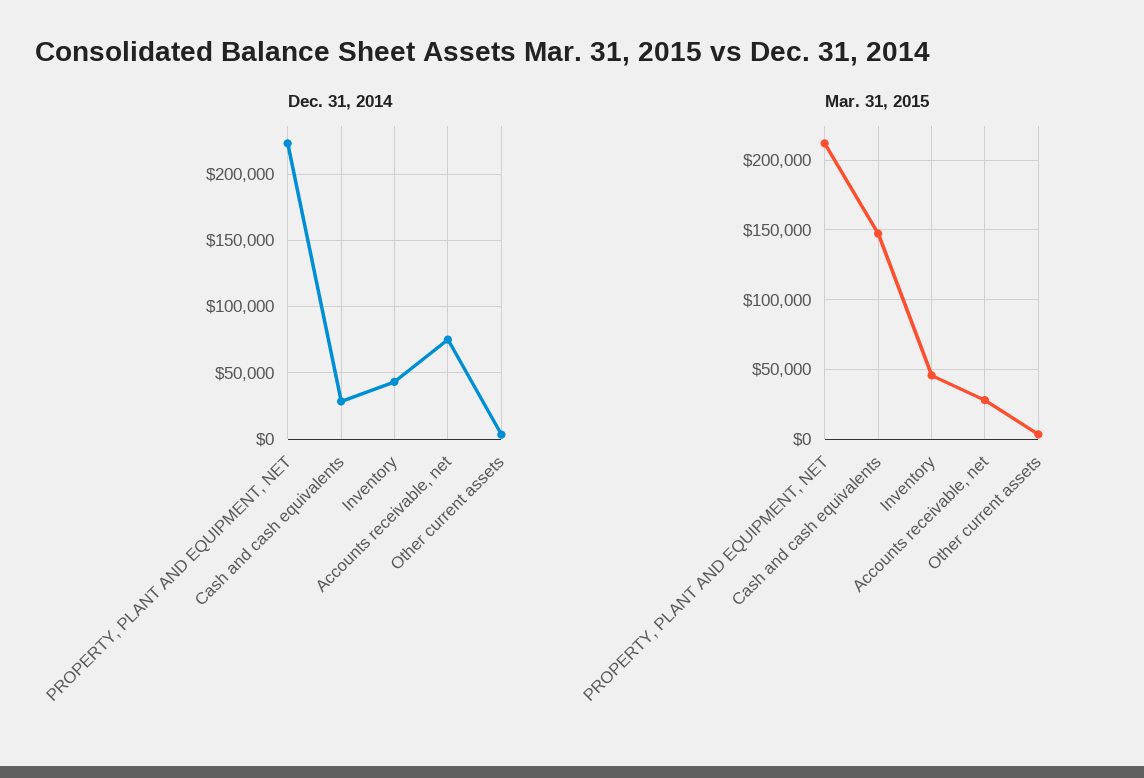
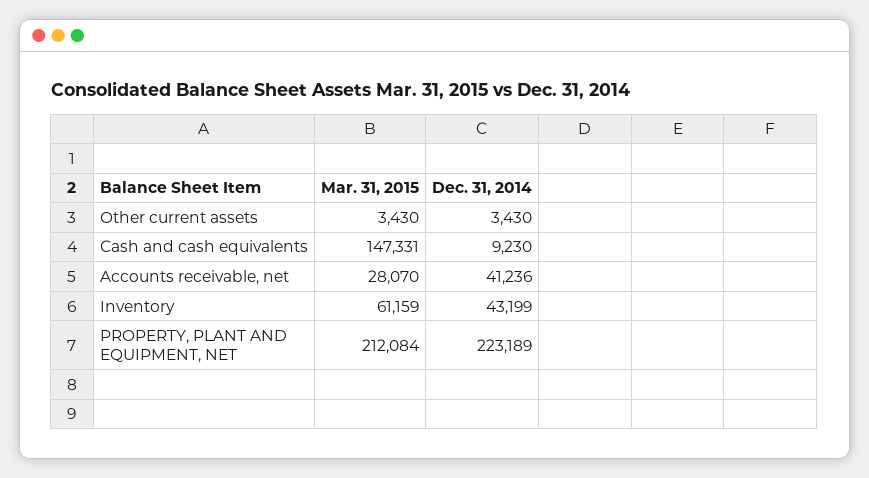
  {
    "Dec. 31, 2014": {
      "PROPERTY, PLANT AND EQUIPMENT, NET": 223189,
-     "Cash and cash equivalents": 30000,
+     "Cash and cash equivalents": 9230,
      "Inventory": 43199,
-     "Accounts receivable, net": 75000,
+     "Accounts receivable, net": 41236,
      "Other current assets": 3430
    },
    "Mar. 31, 2015": {
      "PROPERTY, PLANT AND EQUIPMENT, NET": 212084,
      "Cash and cash equivalents": 147331,
-     "Inventory": 45000,
+     "Inventory": 61159,
      "Accounts receivable, net": 28070,
      "Other current assets": 3430
    }
  }

